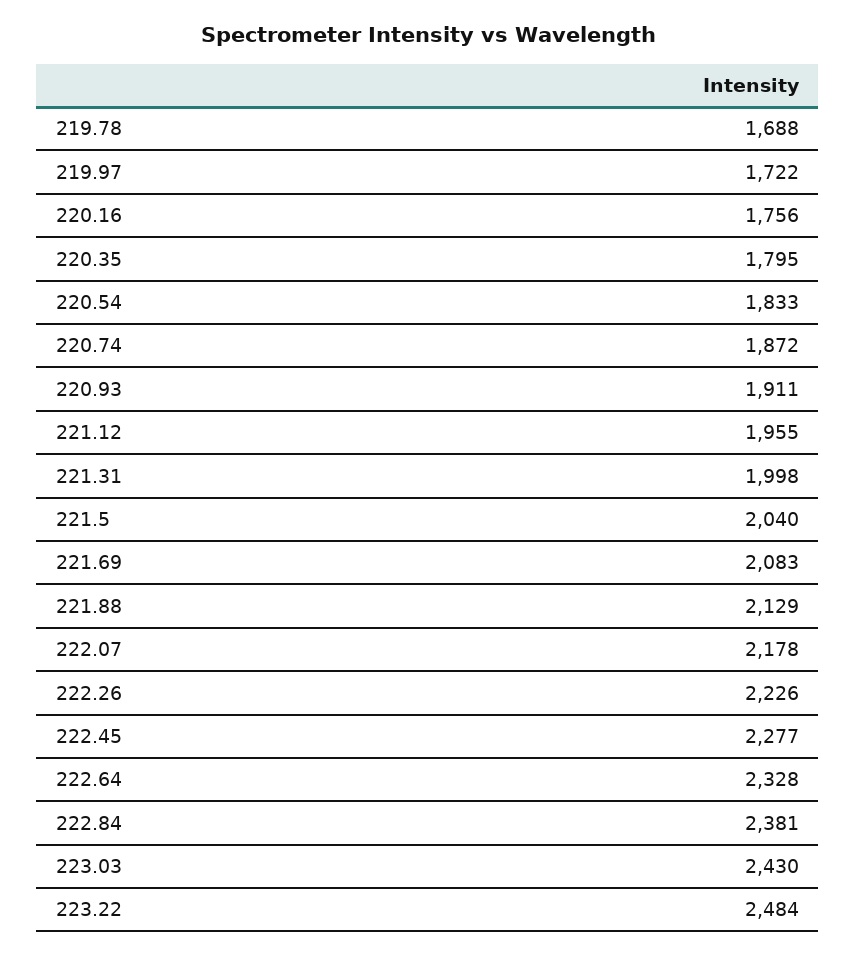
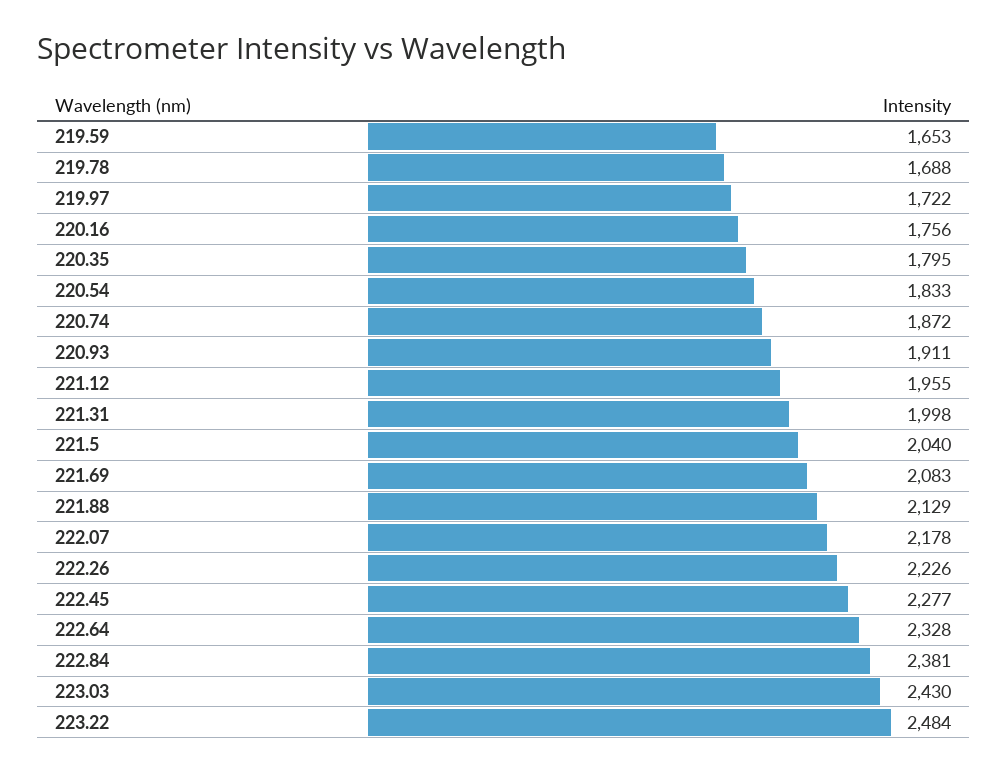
  {
    "219.78": 1688,
    "219.97": 1722,
    "220.16": 1756,
    "220.35": 1795,
    "220.54": 1833,
    "220.74": 1872,
    "220.93": 1911,
    "221.12": 1955,
    "221.31": 1998,
    "221.5": 2040,
    "221.69": 2083,
    "221.88": 2129,
    "222.07": 2178,
    "222.26": 2226,
    "222.45": 2277,
    "222.64": 2328,
    "222.84": 2381,
    "223.03": 2430,
-   "223.22": 2484
+   "223.22": 2484,
+   "219.59": 1653
  }

